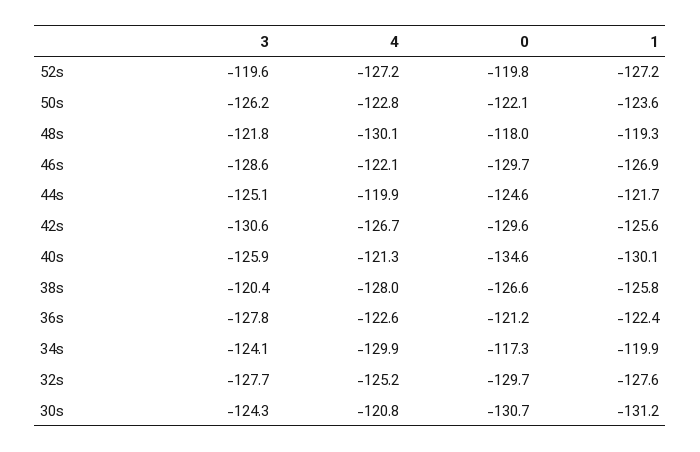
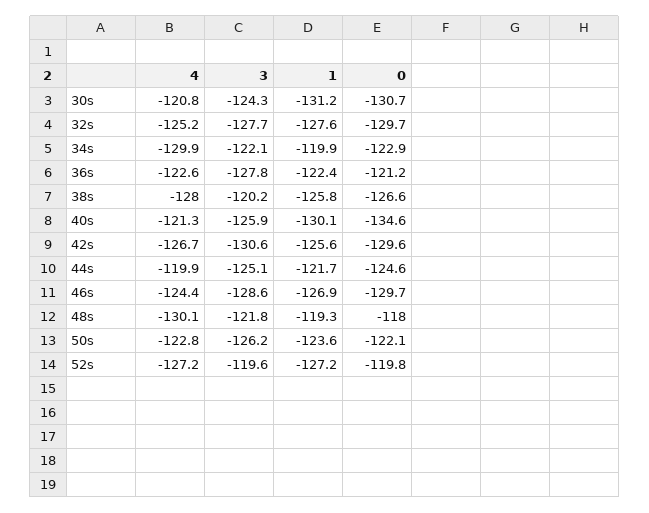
  {
    "3": {
      "52s": -119.6,
      "50s": -126.2,
      "48s": -121.8,
      "46s": -128.6,
      "44s": -125.1,
      "42s": -130.6,
      "40s": -125.9,
-     "38s": -120.4,
+     "38s": -120.2,
      "36s": -127.8,
-     "34s": -124.1,
+     "34s": -122.1,
      "32s": -127.7,
      "30s": -124.3
    },
    "4": {
      "52s": -127.2,
      "50s": -122.8,
      "48s": -130.1,
-     "46s": -122.1,
+     "46s": -124.4,
      "44s": -119.9,
      "42s": -126.7,
      "40s": -121.3,
      "38s": -128,
      "36s": -122.6,
      "34s": -129.9,
      "32s": -125.2,
      "30s": -120.8
    },
    "0": {
      "52s": -119.8,
      "50s": -122.1,
      "48s": -118,
      "46s": -129.7,
      "44s": -124.6,
      "42s": -129.6,
      "40s": -134.6,
      "38s": -126.6,
      "36s": -121.2,
-     "34s": -117.3,
+     "34s": -122.9,
      "32s": -129.7,
      "30s": -130.7
    },
    "1": {
      "52s": -127.2,
      "50s": -123.6,
      "48s": -119.3,
      "46s": -126.9,
      "44s": -121.7,
      "42s": -125.6,
      "40s": -130.1,
      "38s": -125.8,
      "36s": -122.4,
      "34s": -119.9,
      "32s": -127.6,
      "30s": -131.2
    }
  }

